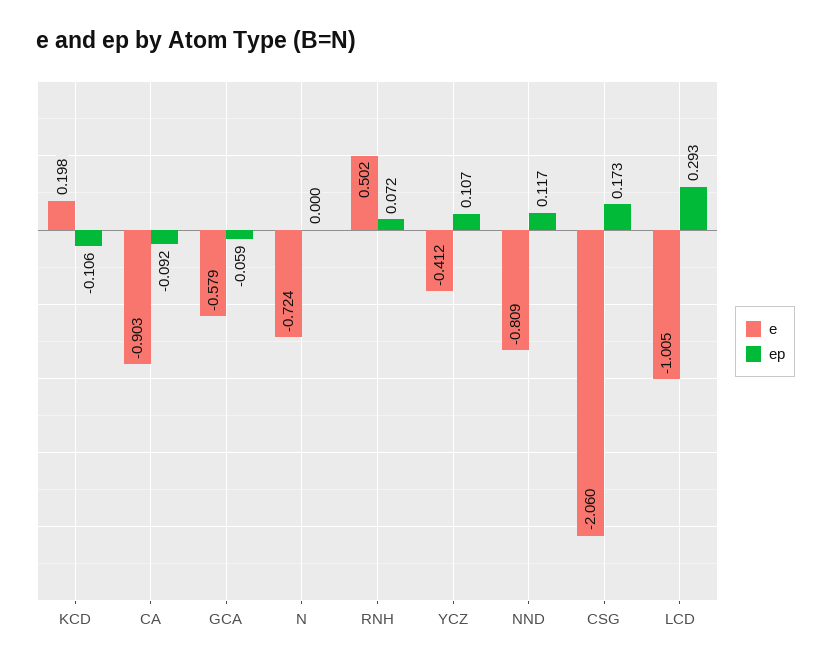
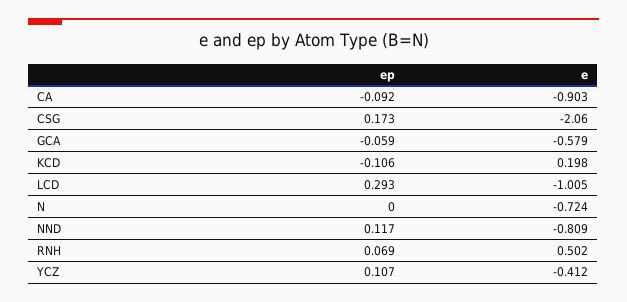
  {
    "e": {
      "KCD": 0.198,
      "CA": -0.903,
      "GCA": -0.579,
      "N": -0.724,
      "RNH": 0.502,
      "YCZ": -0.412,
      "NND": -0.809,
      "CSG": -2.06,
      "LCD": -1.005
    },
    "ep": {
      "KCD": -0.106,
      "CA": -0.092,
      "GCA": -0.059,
      "N": 0,
-     "RNH": 0.072,
+     "RNH": 0.069,
      "YCZ": 0.107,
      "NND": 0.117,
      "CSG": 0.173,
      "LCD": 0.293
    }
  }

